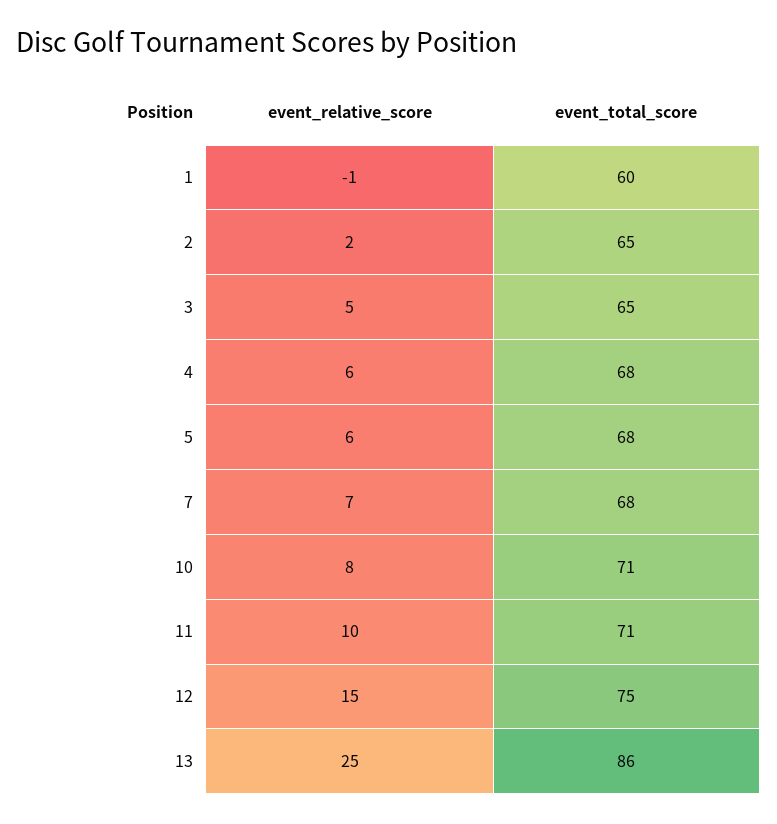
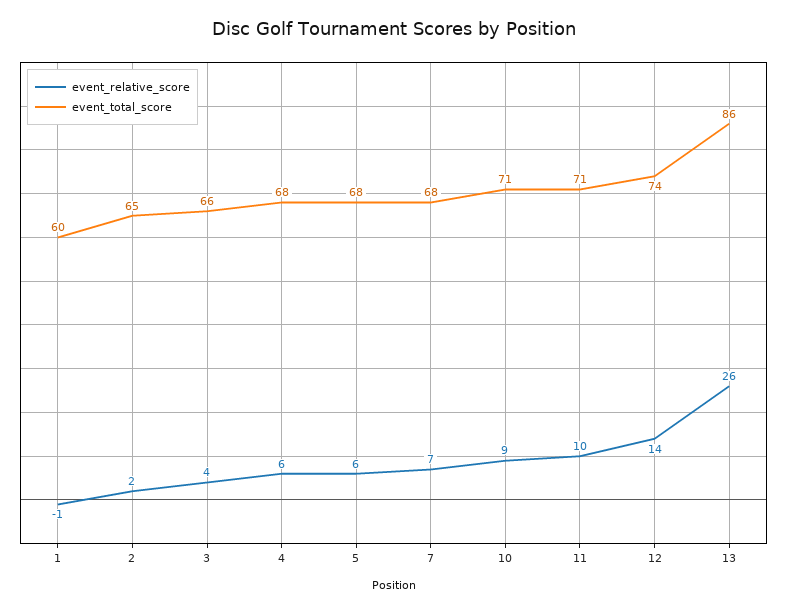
  {
    "event_relative_score": {
      "1": -1,
      "2": 2,
-     "3": 5,
+     "3": 4,
      "4": 6,
      "5": 6,
      "7": 7,
-     "10": 8,
+     "10": 9,
      "11": 10,
-     "12": 15,
+     "12": 14,
-     "13": 25
+     "13": 26
    },
    "event_total_score": {
      "1": 60,
      "2": 65,
-     "3": 65,
+     "3": 66,
      "4": 68,
      "5": 68,
      "7": 68,
      "10": 71,
      "11": 71,
-     "12": 75,
+     "12": 74,
      "13": 86
    }
  }

